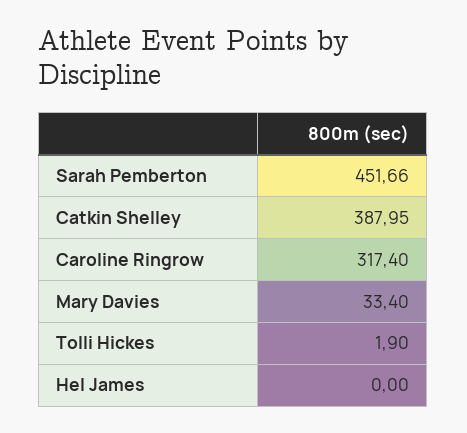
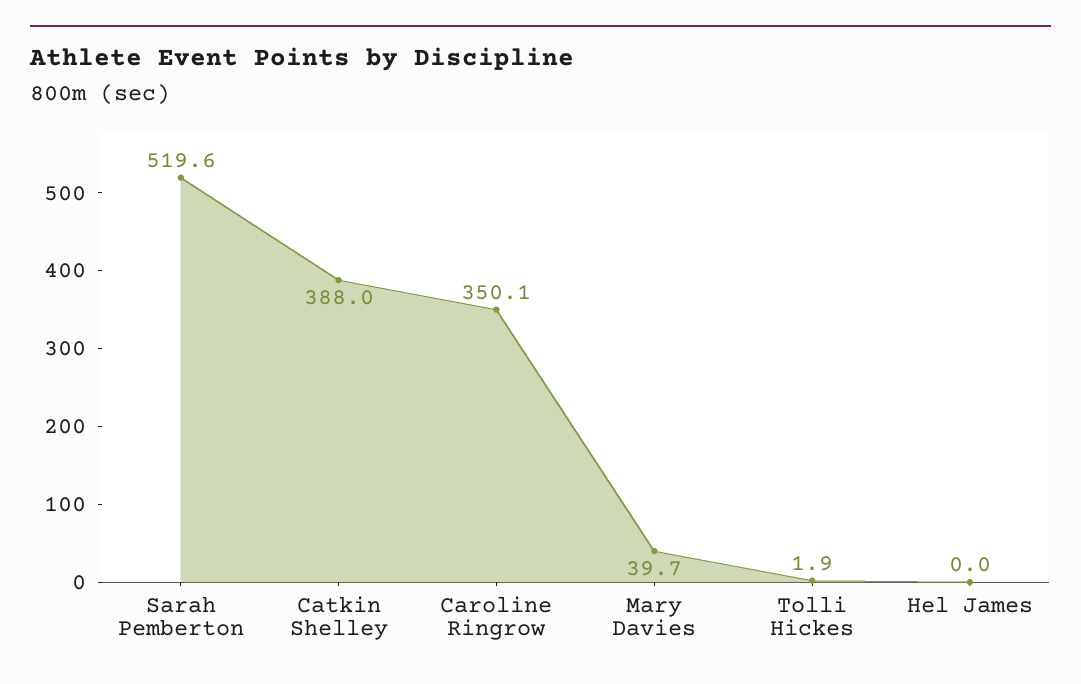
  {
-   "Sarah Pemberton": 451.66,
+   "Sarah Pemberton": 519.6,
    "Catkin Shelley": 387.95,
-   "Caroline Ringrow": 317.4,
+   "Caroline Ringrow": 350.1,
-   "Mary Davies": 33.4,
+   "Mary Davies": 39.7,
    "Tolli Hickes": 1.9,
    "Hel James": 0
  }

